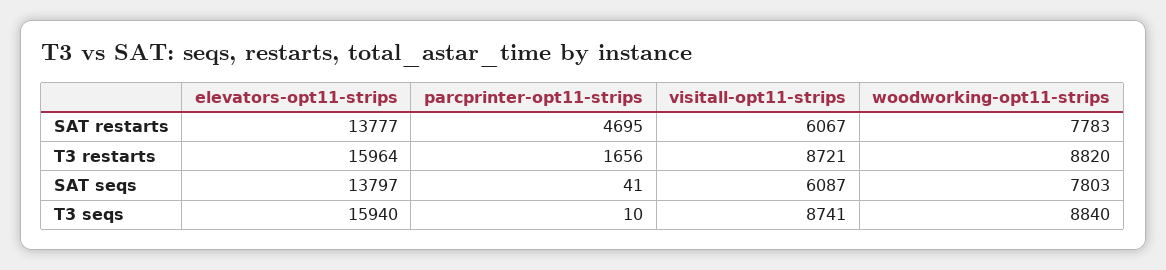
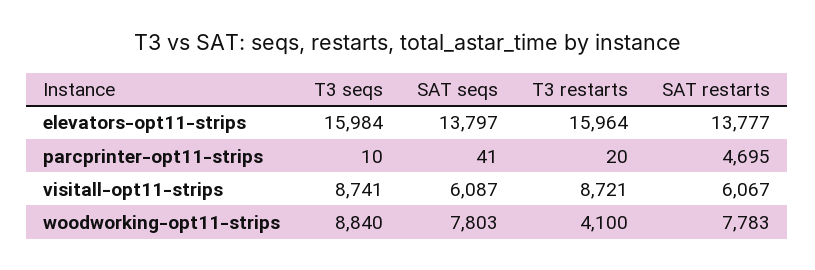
  {
    "elevators-opt11-strips": {
      "SAT restarts": 13777,
      "T3 restarts": 15964,
      "SAT seqs": 13797,
-     "T3 seqs": 15940
+     "T3 seqs": 15984
    },
    "parcprinter-opt11-strips": {
      "SAT restarts": 4695,
-     "T3 restarts": 1656,
+     "T3 restarts": 20,
      "SAT seqs": 41,
      "T3 seqs": 10
    },
    "visitall-opt11-strips": {
      "SAT restarts": 6067,
      "T3 restarts": 8721,
      "SAT seqs": 6087,
      "T3 seqs": 8741
    },
    "woodworking-opt11-strips": {
      "SAT restarts": 7783,
-     "T3 restarts": 8820,
+     "T3 restarts": 4100,
      "SAT seqs": 7803,
      "T3 seqs": 8840
    }
  }

